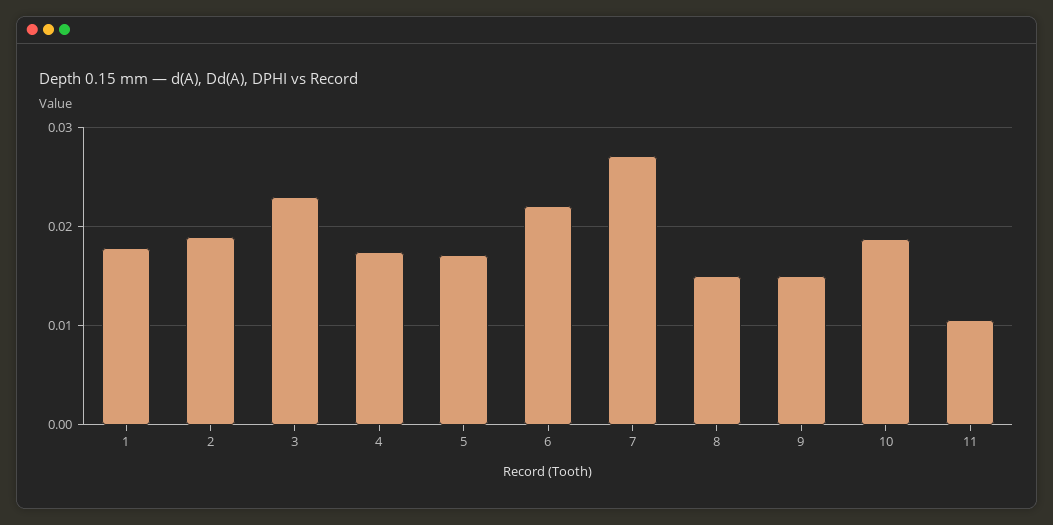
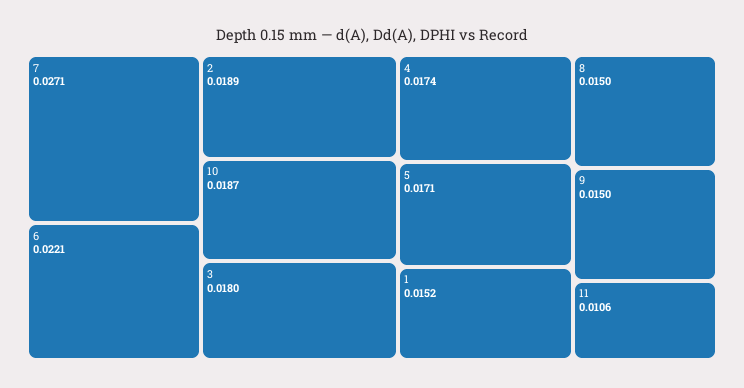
  {
-   "1": 0.018,
+   "1": 0.0152,
    "2": 0.0189,
-   "3": 0.023,
+   "3": 0.018,
    "4": 0.0174,
    "5": 0.0171,
    "6": 0.0221,
    "7": 0.0271,
    "8": 0.015,
    "9": 0.015,
    "10": 0.0187,
    "11": 0.0106
  }

